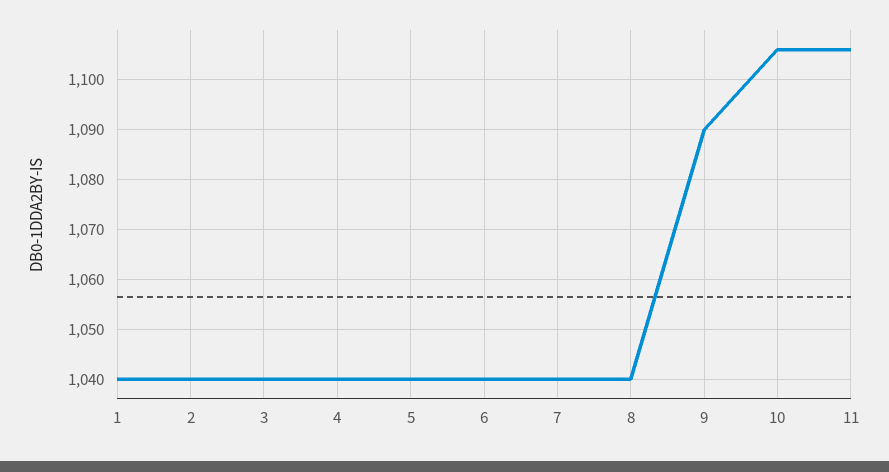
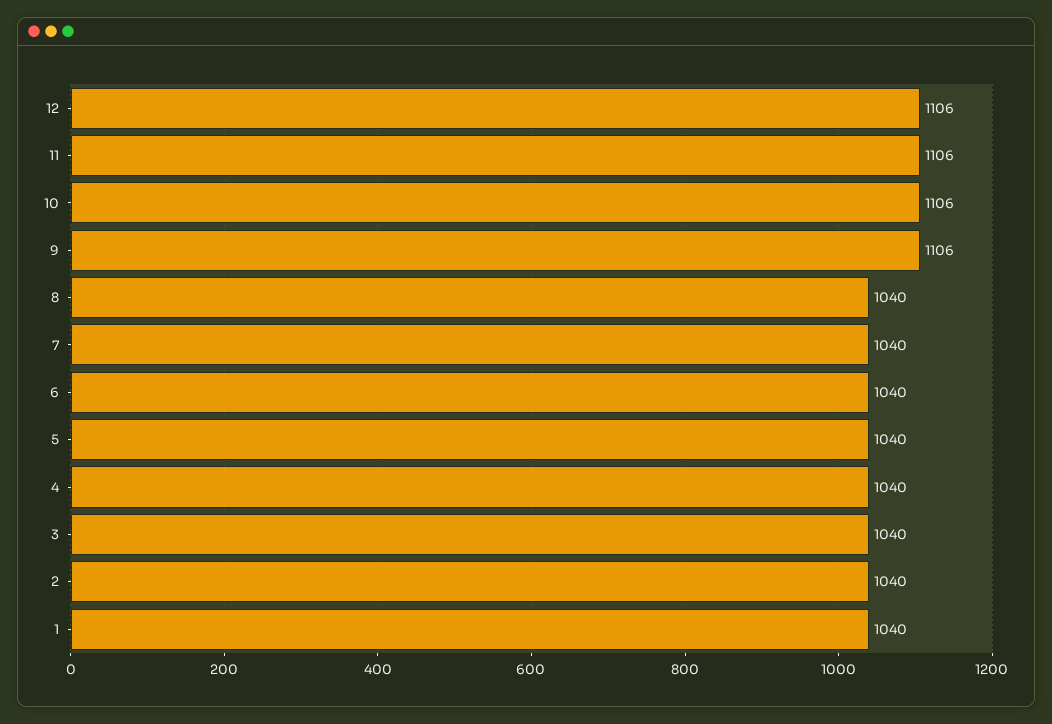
  {
    "1": 1040,
    "2": 1040,
    "3": 1040,
    "4": 1040,
    "5": 1040,
    "6": 1040,
    "7": 1040,
    "8": 1040,
-   "9": 1090,
+   "9": 1106,
    "10": 1106,
-   "11": 1106
+   "11": 1106,
+   "12": 1106
  }

